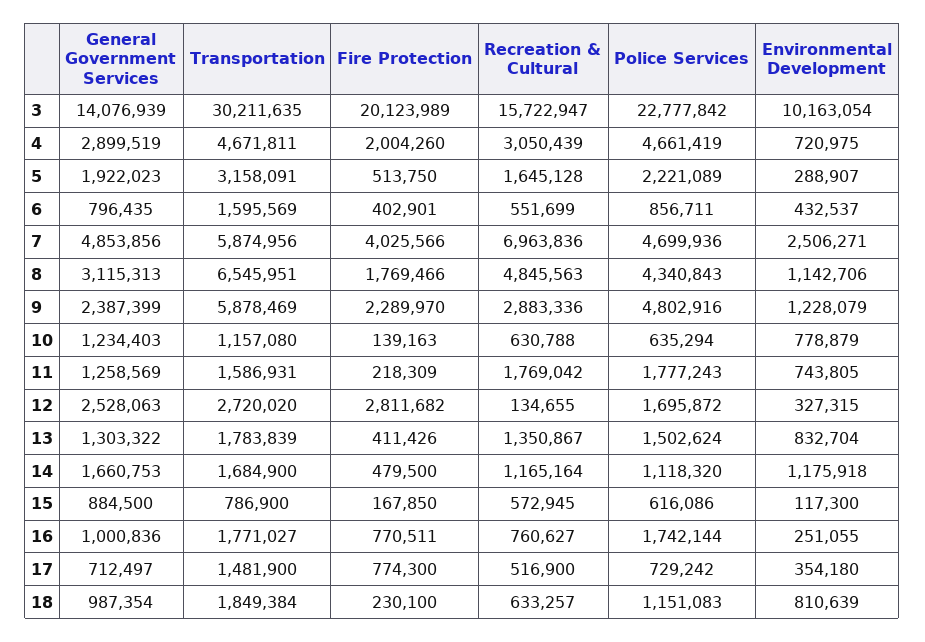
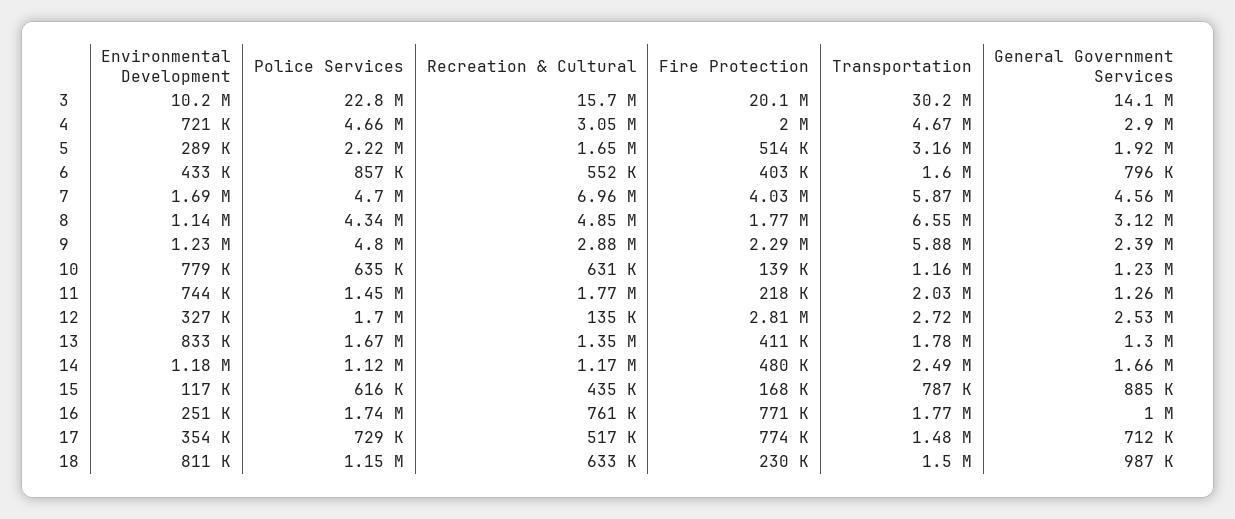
  {
    "General Government Services": {
      "3": 14076939,
      "4": 2899519,
      "5": 1922023,
      "6": 796435,
-     "7": 4853856,
+     "7": 4560000,
      "8": 3115313,
      "9": 2387399,
      "10": 1234403,
      "11": 1258569,
      "12": 2528063,
      "13": 1303322,
      "14": 1660753,
      "15": 884500,
      "16": 1000836,
      "17": 712497,
      "18": 987354
    },
    "Transportation": {
      "3": 30211635,
      "4": 4671811,
      "5": 3158091,
      "6": 1595569,
      "7": 5874956,
      "8": 6545951,
      "9": 5878469,
      "10": 1157080,
-     "11": 1586931,
+     "11": 2030000,
      "12": 2720020,
      "13": 1783839,
-     "14": 1684900,
+     "14": 2490000,
      "15": 786900,
      "16": 1771027,
      "17": 1481900,
-     "18": 1849384
+     "18": 1500000
    },
    "Fire Protection": {
      "3": 20123989,
      "4": 2004260,
      "5": 513750,
      "6": 402901,
      "7": 4025566,
      "8": 1769466,
      "9": 2289970,
      "10": 139163,
      "11": 218309,
      "12": 2811682,
      "13": 411426,
      "14": 479500,
      "15": 167850,
      "16": 770511,
      "17": 774300,
      "18": 230100
    },
    "Recreation & Cultural": {
      "3": 15722947,
      "4": 3050439,
      "5": 1645128,
      "6": 551699,
      "7": 6963836,
      "8": 4845563,
      "9": 2883336,
      "10": 630788,
      "11": 1769042,
      "12": 134655,
      "13": 1350867,
      "14": 1165164,
-     "15": 572945,
+     "15": 435000,
      "16": 760627,
      "17": 516900,
      "18": 633257
    },
    "Police Services": {
      "3": 22777842,
      "4": 4661419,
      "5": 2221089,
      "6": 856711,
      "7": 4699936,
      "8": 4340843,
      "9": 4802916,
      "10": 635294,
-     "11": 1777243,
+     "11": 1450000,
      "12": 1695872,
-     "13": 1502624,
+     "13": 1670000,
      "14": 1118320,
      "15": 616086,
      "16": 1742144,
      "17": 729242,
      "18": 1151083
    },
    "Environmental Development": {
      "3": 10163054,
      "4": 720975,
      "5": 288907,
      "6": 432537,
-     "7": 2506271,
+     "7": 1690000,
      "8": 1142706,
      "9": 1228079,
      "10": 778879,
      "11": 743805,
      "12": 327315,
      "13": 832704,
      "14": 1175918,
      "15": 117300,
      "16": 251055,
      "17": 354180,
      "18": 810639
    }
  }

